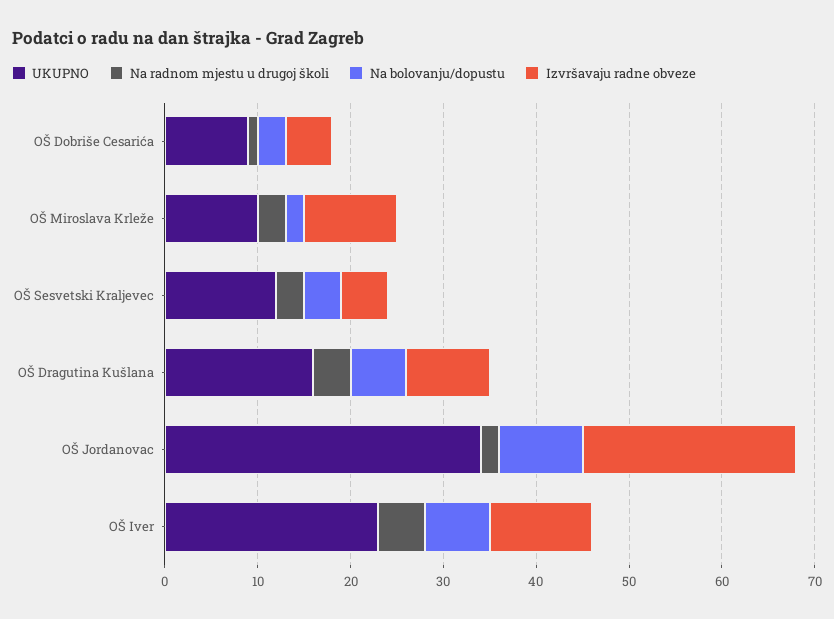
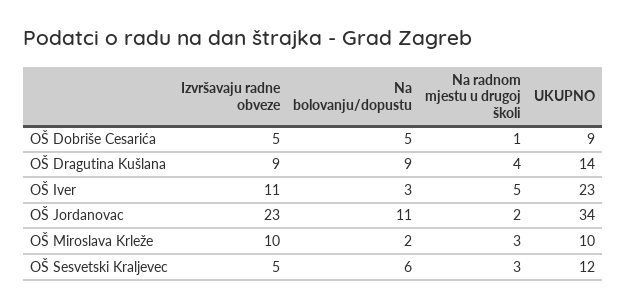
  {
    "UKUPNO": {
      "OŠ Dobriše Cesarića": 9,
      "OŠ Miroslava Krleže": 10,
      "OŠ Sesvetski Kraljevec": 12,
-     "OŠ Dragutina Kušlana": 16,
+     "OŠ Dragutina Kušlana": 14,
      "OŠ Jordanovac": 34,
      "OŠ Iver": 23
    },
    "Na radnom mjestu u drugoj školi": {
      "OŠ Dobriše Cesarića": 1,
      "OŠ Miroslava Krleže": 3,
      "OŠ Sesvetski Kraljevec": 3,
      "OŠ Dragutina Kušlana": 4,
      "OŠ Jordanovac": 2,
      "OŠ Iver": 5
    },
    "Na bolovanju/dopustu": {
-     "OŠ Dobriše Cesarića": 3,
+     "OŠ Dobriše Cesarića": 5,
      "OŠ Miroslava Krleže": 2,
-     "OŠ Sesvetski Kraljevec": 4,
+     "OŠ Sesvetski Kraljevec": 6,
-     "OŠ Dragutina Kušlana": 6,
+     "OŠ Dragutina Kušlana": 9,
-     "OŠ Jordanovac": 9,
+     "OŠ Jordanovac": 11,
-     "OŠ Iver": 7
+     "OŠ Iver": 3
    },
    "Izvršavaju radne obveze": {
      "OŠ Dobriše Cesarića": 5,
      "OŠ Miroslava Krleže": 10,
      "OŠ Sesvetski Kraljevec": 5,
      "OŠ Dragutina Kušlana": 9,
      "OŠ Jordanovac": 23,
      "OŠ Iver": 11
    }
  }

